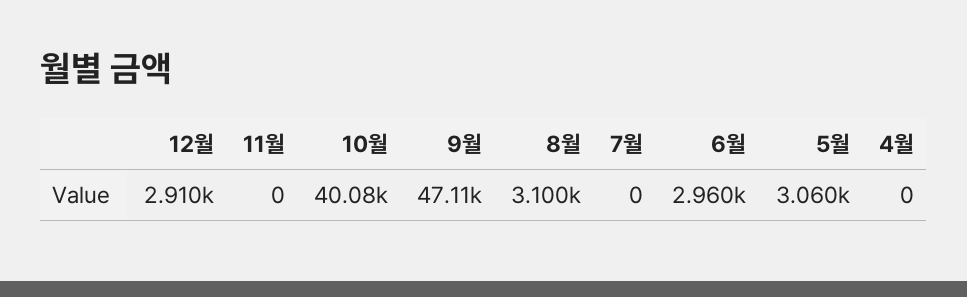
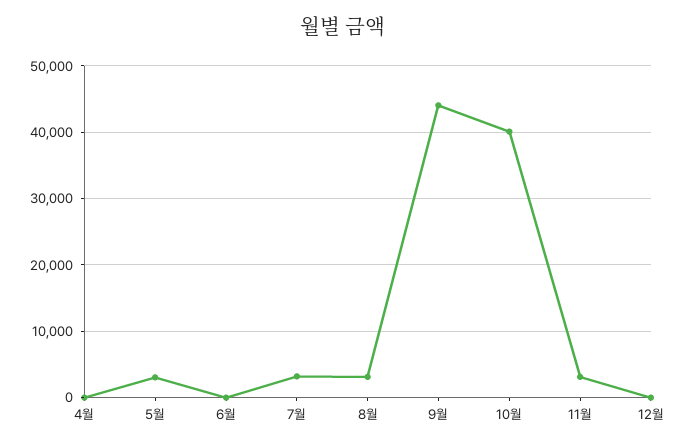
  {
-   "12월": 2910,
+   "12월": 0,
-   "11월": 0,
+   "11월": 3000,
    "10월": 40080,
-   "9월": 47110,
+   "9월": 44000,
    "8월": 3100,
-   "7월": 0,
+   "7월": 3000,
-   "6월": 2960,
+   "6월": 0,
    "5월": 3060,
    "4월": 0
  }

